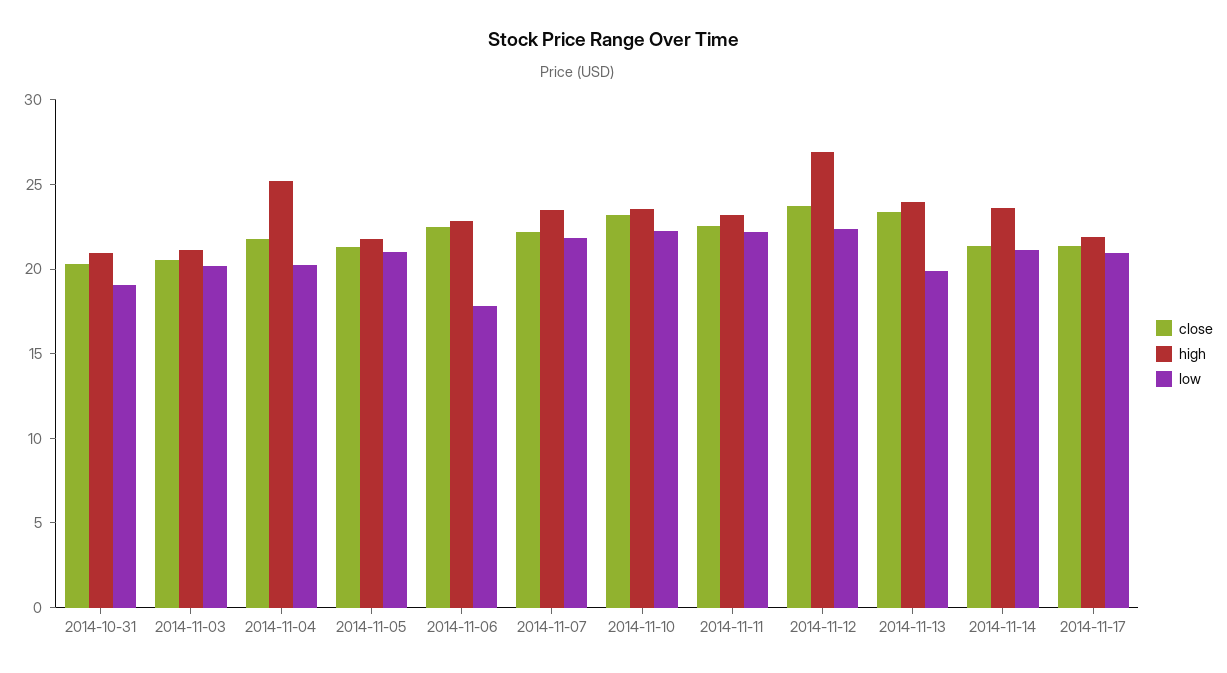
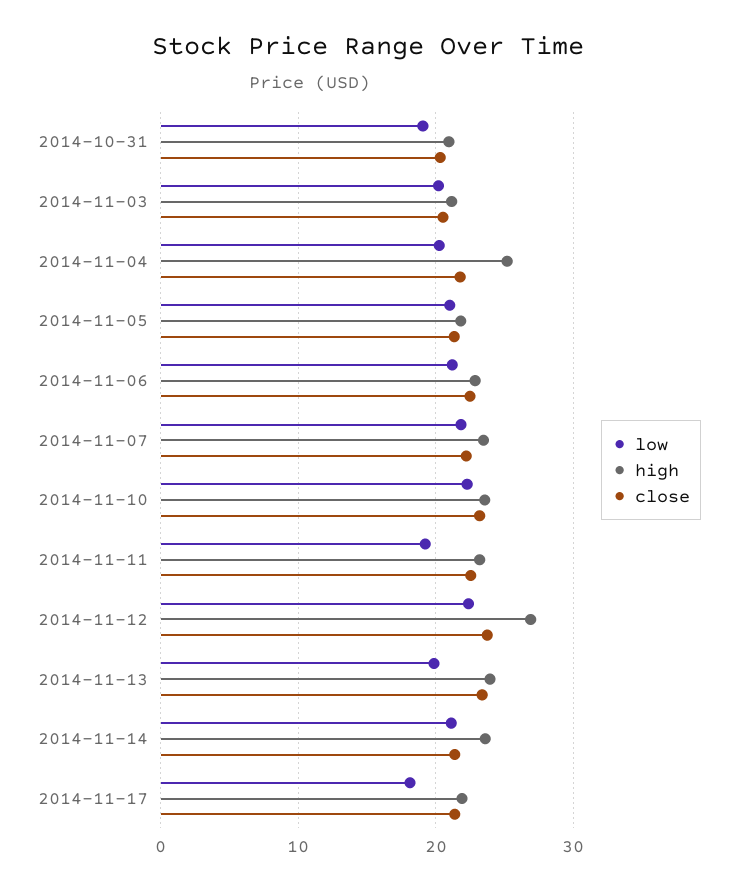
  {
    "close": {
      "2014-10-31": 20,
      "2014-11-03": 21,
      "2014-11-04": 22,
      "2014-11-05": 21,
      "2014-11-06": 22,
      "2014-11-07": 22,
      "2014-11-10": 23,
      "2014-11-11": 23,
      "2014-11-12": 24,
      "2014-11-13": 23,
      "2014-11-14": 21,
      "2014-11-17": 21
    },
    "high": {
      "2014-10-31": 21,
      "2014-11-03": 21,
      "2014-11-04": 25,
      "2014-11-05": 22,
      "2014-11-06": 23,
      "2014-11-07": 23,
      "2014-11-10": 24,
      "2014-11-11": 23,
      "2014-11-12": 27,
      "2014-11-13": 24,
      "2014-11-14": 24,
      "2014-11-17": 22
    },
    "low": {
      "2014-10-31": 19,
      "2014-11-03": 20,
      "2014-11-04": 20,
      "2014-11-05": 21,
-     "2014-11-06": 18,
+     "2014-11-06": 21,
      "2014-11-07": 22,
      "2014-11-10": 22,
-     "2014-11-11": 22,
+     "2014-11-11": 19,
      "2014-11-12": 22,
      "2014-11-13": 20,
      "2014-11-14": 21,
-     "2014-11-17": 21
+     "2014-11-17": 18
    }
  }

